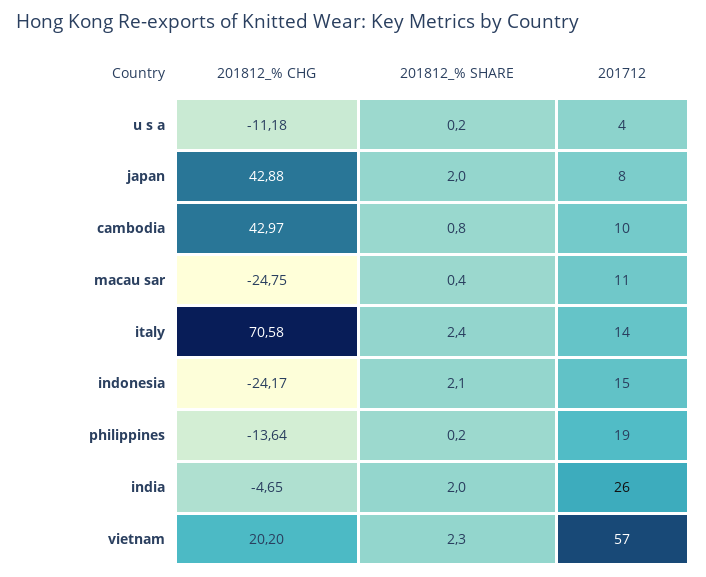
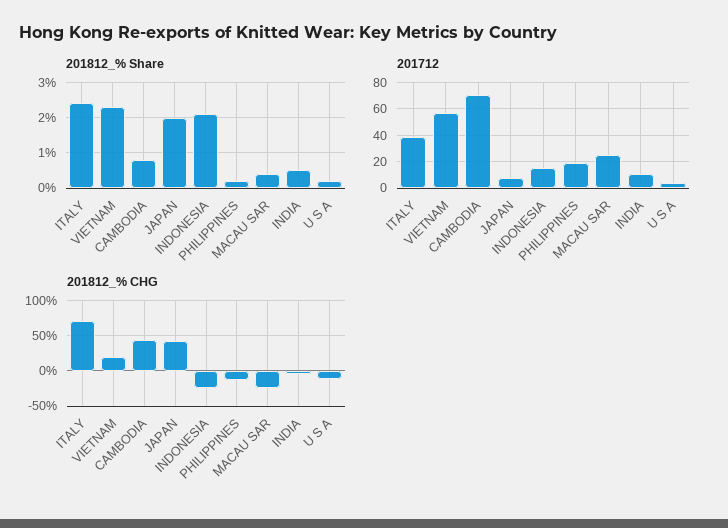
  {
    "201812_% CHG": {
      "u s a": -11.18,
      "japan": 42.88,
      "cambodia": 42.97,
      "macau sar": -24.75,
      "italy": 70.58,
      "indonesia": -24.17,
      "philippines": -13.64,
      "india": -4.65,
      "vietnam": 20.2
    },
    "201812_% SHARE": {
      "u s a": 0.2,
      "japan": 2,
      "cambodia": 0.8,
      "macau sar": 0.4,
      "italy": 2.4,
      "indonesia": 2.1,
      "philippines": 0.2,
-     "india": 2,
+     "india": 0.5,
      "vietnam": 2.3
    },
    "201712": {
      "u s a": 4,
      "japan": 8,
-     "cambodia": 10,
+     "cambodia": 70,
-     "macau sar": 11,
+     "macau sar": 25,
-     "italy": 14,
+     "italy": 40,
      "indonesia": 15,
      "philippines": 19,
-     "india": 26,
+     "india": 10,
      "vietnam": 57
    }
  }

